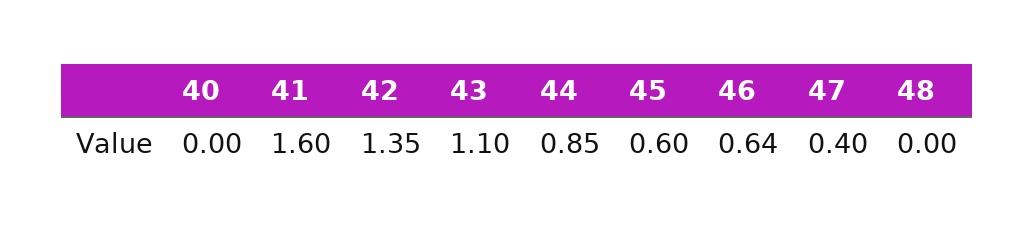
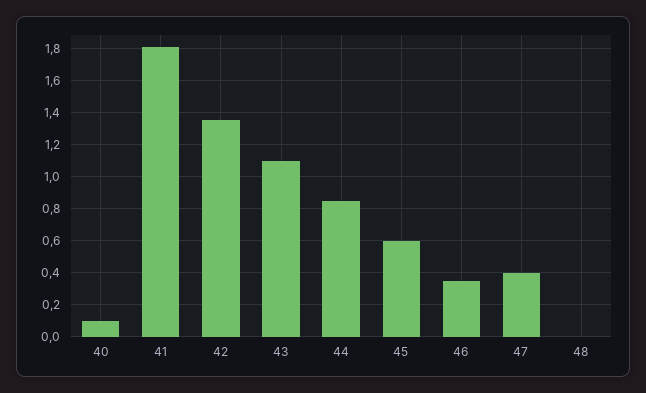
  {
-   "40": 0,
+   "40": 0.1,
-   "41": 1.6,
+   "41": 1.8,
    "42": 1.35,
    "43": 1.1,
    "44": 0.85,
    "45": 0.6,
-   "46": 0.64,
+   "46": 0.35,
    "47": 0.4,
    "48": 0
  }

